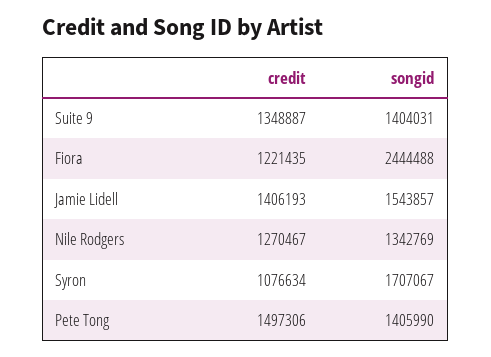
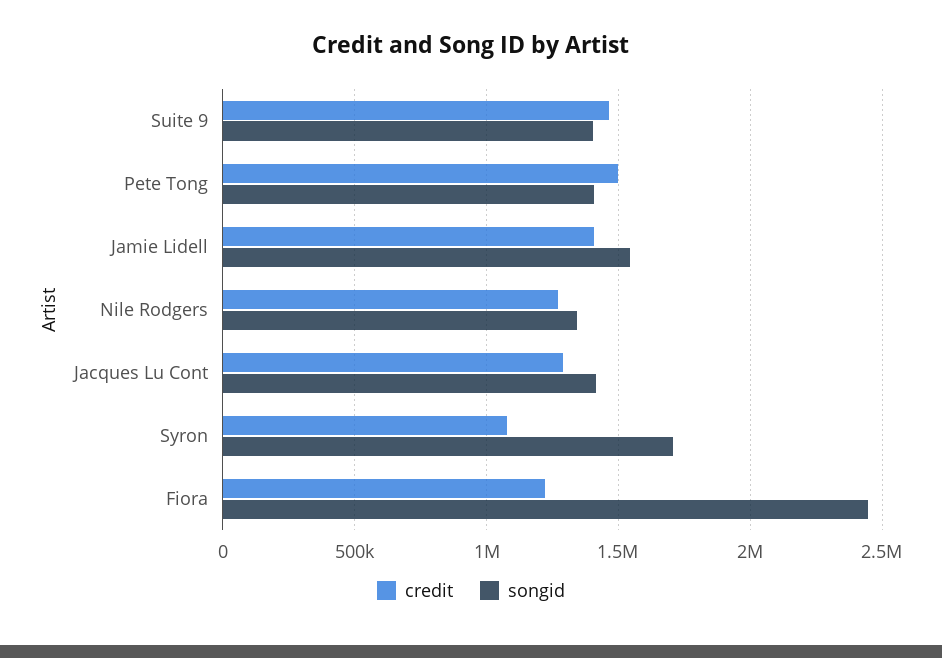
  {
    "credit": {
-     "Suite 9": 1348887,
+     "Suite 9": 1450000,
      "Fiora": 1221435,
      "Jamie Lidell": 1406193,
      "Nile Rodgers": 1270467,
      "Syron": 1076634,
-     "Pete Tong": 1497306
+     "Pete Tong": 1497306,
+     "Jacques Lu Cont": 1300000
    },
    "songid": {
      "Suite 9": 1404031,
      "Fiora": 2444488,
      "Jamie Lidell": 1543857,
      "Nile Rodgers": 1342769,
      "Syron": 1707067,
-     "Pete Tong": 1405990
+     "Pete Tong": 1405990,
+     "Jacques Lu Cont": 1400000
    }
  }

